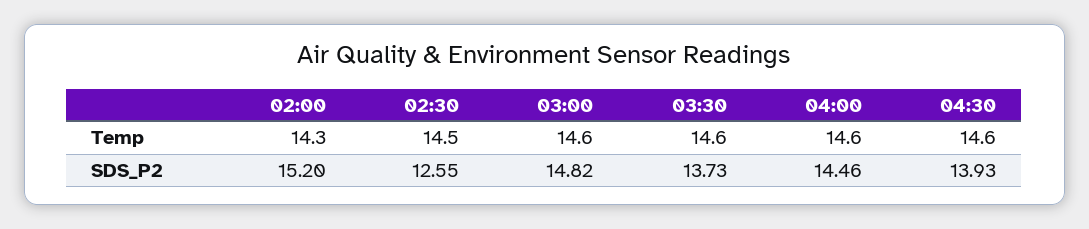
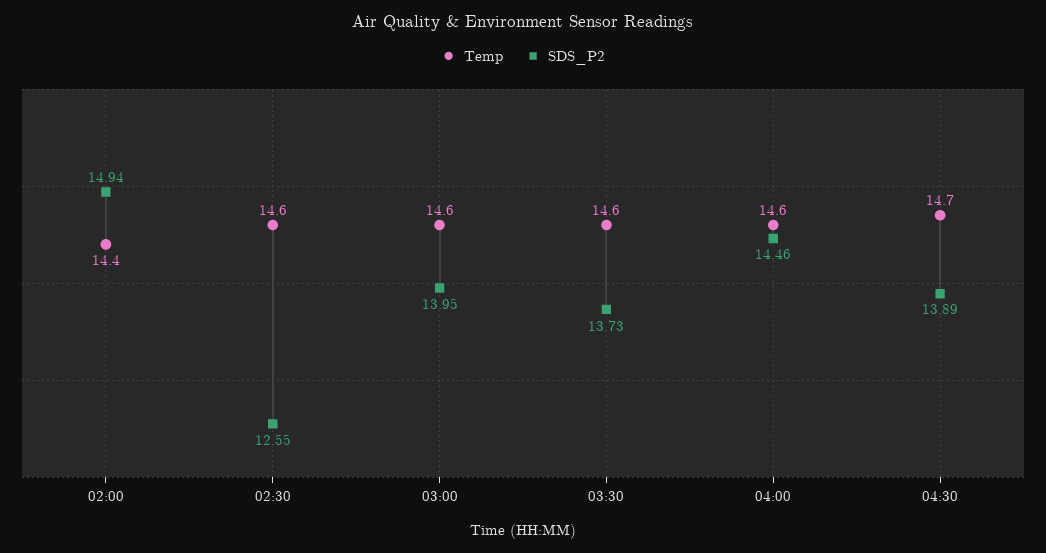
  {
    "Temp": {
-     "02:00": 14.3,
+     "02:00": 14.4,
-     "02:30": 14.5,
+     "02:30": 14.6,
      "03:00": 14.6,
      "03:30": 14.6,
      "04:00": 14.6,
-     "04:30": 14.6
+     "04:30": 14.7
    },
    "SDS_P2": {
-     "02:00": 15.2,
+     "02:00": 14.94,
      "02:30": 12.55,
-     "03:00": 14.82,
+     "03:00": 13.95,
      "03:30": 13.73,
      "04:00": 14.46,
-     "04:30": 13.93
+     "04:30": 13.89
    }
  }

